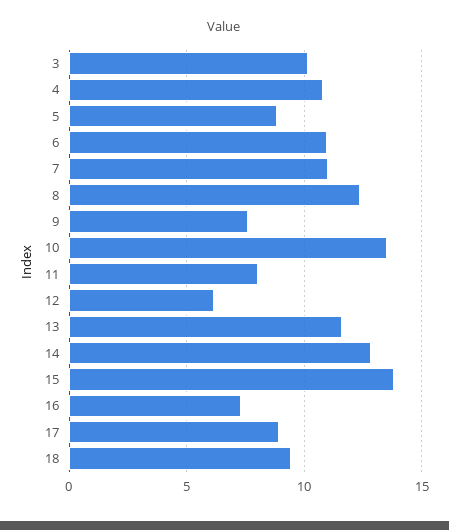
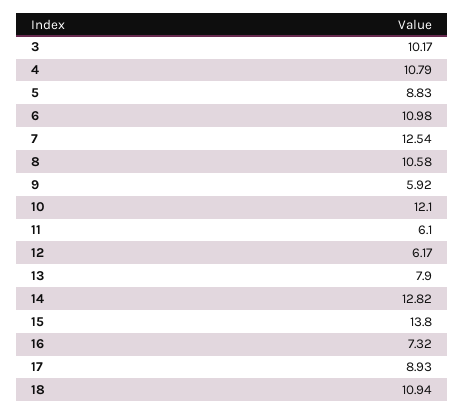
  {
    "3": 10.17,
    "4": 10.79,
    "5": 8.83,
    "6": 10.98,
-   "7": 11,
+   "7": 12.54,
-   "8": 12.5,
+   "8": 10.58,
-   "9": 7.5,
+   "9": 5.92,
-   "10": 13.5,
+   "10": 12.1,
-   "11": 8,
+   "11": 6.1,
    "12": 6.17,
-   "13": 11.5,
+   "13": 7.9,
    "14": 12.82,
    "15": 13.8,
    "16": 7.32,
    "17": 8.93,
-   "18": 9.5
+   "18": 10.94
  }

